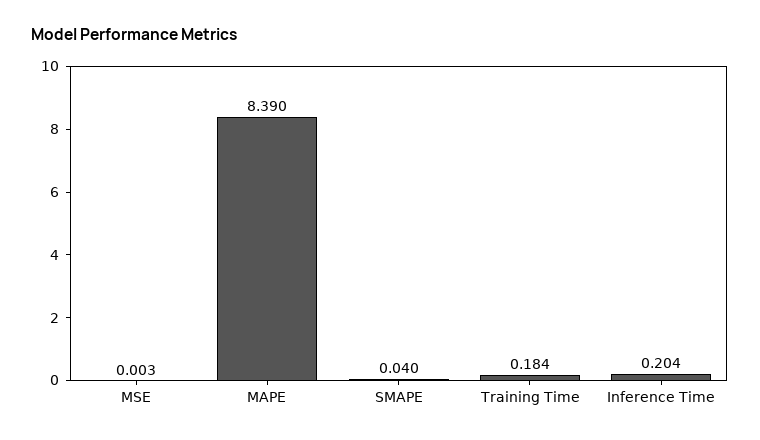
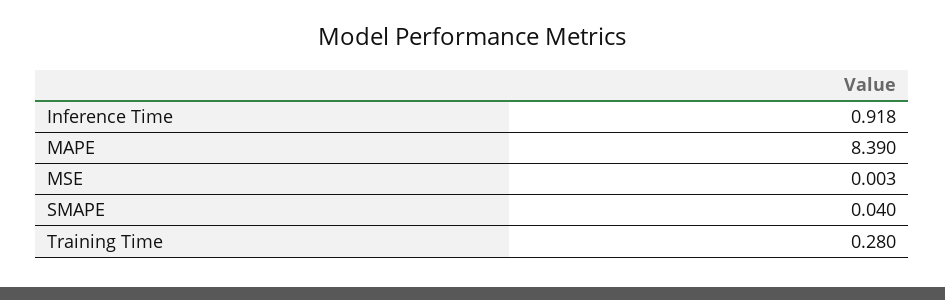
  {
    "MSE": 0.003,
    "MAPE": 8.39,
    "SMAPE": 0.04,
-   "Training Time": 0.184,
+   "Training Time": 0.28,
-   "Inference Time": 0.204
+   "Inference Time": 0.918
  }

